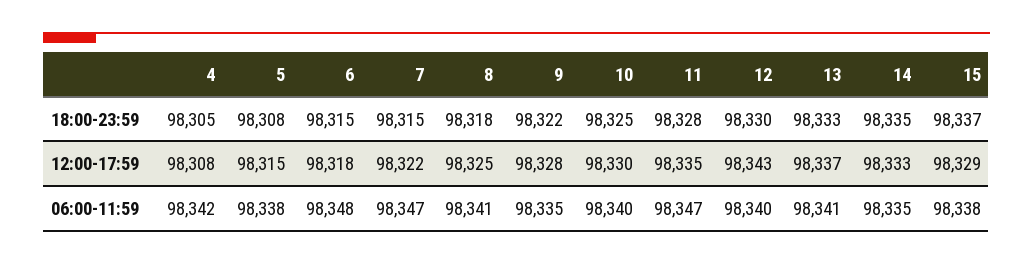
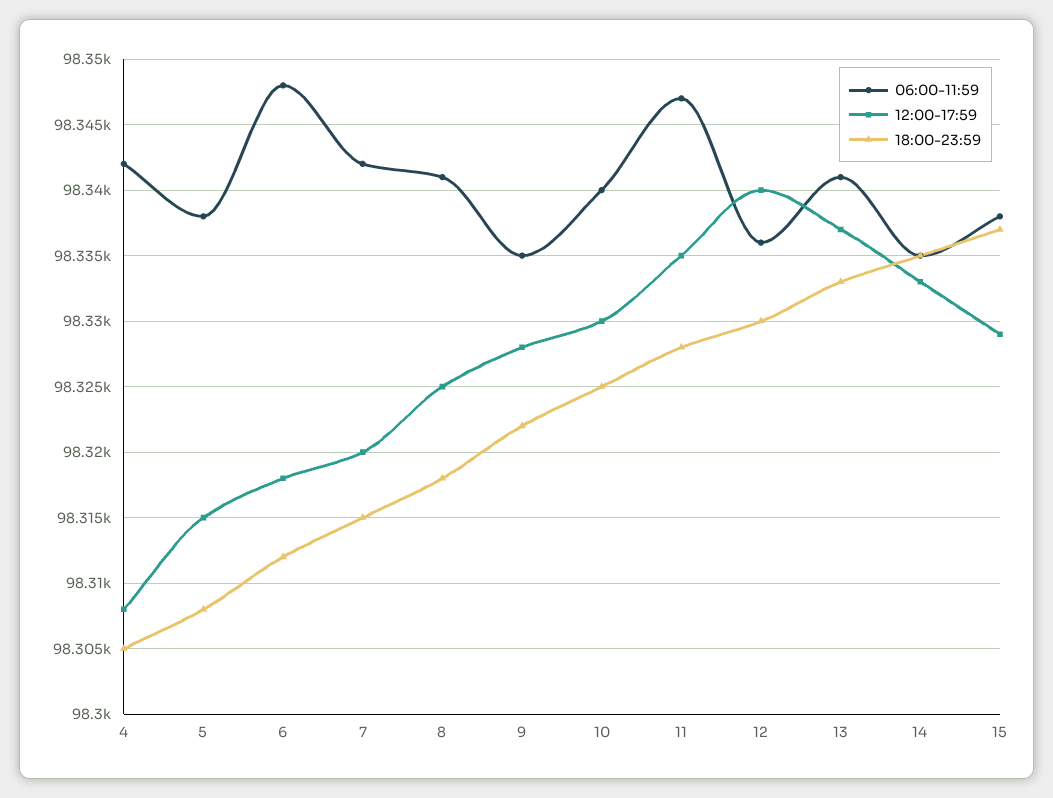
  {
    "18:00-23:59": {
      "4": 98305,
      "5": 98308,
-     "6": 98315,
+     "6": 98312,
      "7": 98315,
      "8": 98318,
      "9": 98322,
      "10": 98325,
      "11": 98328,
      "12": 98330,
      "13": 98333,
      "14": 98335,
      "15": 98337
    },
    "12:00-17:59": {
      "4": 98308,
      "5": 98315,
      "6": 98318,
-     "7": 98322,
+     "7": 98320,
      "8": 98325,
      "9": 98328,
      "10": 98330,
      "11": 98335,
-     "12": 98343,
+     "12": 98340,
      "13": 98337,
      "14": 98333,
      "15": 98329
    },
    "06:00-11:59": {
      "4": 98342,
      "5": 98338,
      "6": 98348,
-     "7": 98347,
+     "7": 98342,
      "8": 98341,
      "9": 98335,
      "10": 98340,
      "11": 98347,
-     "12": 98340,
+     "12": 98336,
      "13": 98341,
      "14": 98335,
      "15": 98338
    }
  }

